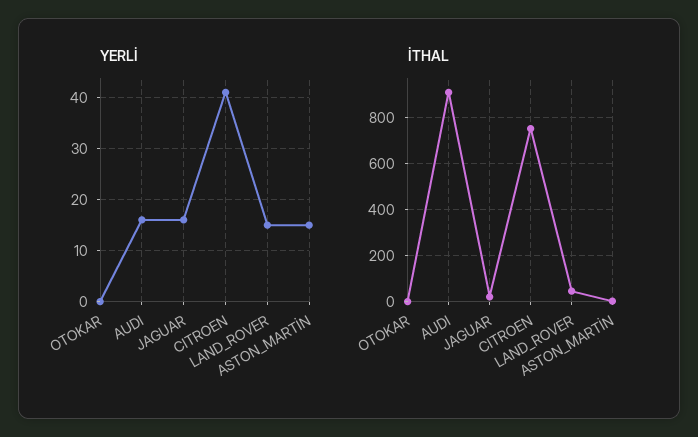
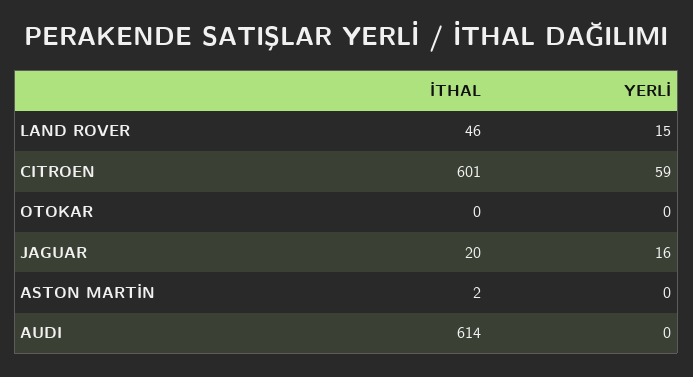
  {
    "YERLİ": {
      "OTOKAR": 0,
-     "AUDI": 15,
+     "AUDI": 0,
      "JAGUAR": 16,
-     "CITROEN": 40,
+     "CITROEN": 59,
      "LAND_ROVER": 15,
-     "ASTON_MARTİN": 15
+     "ASTON_MARTİN": 0
    },
    "İTHAL": {
      "OTOKAR": 0,
-     "AUDI": 900,
+     "AUDI": 614,
      "JAGUAR": 20,
-     "CITROEN": 750,
+     "CITROEN": 601,
      "LAND_ROVER": 46,
      "ASTON_MARTİN": 2
    }
  }

